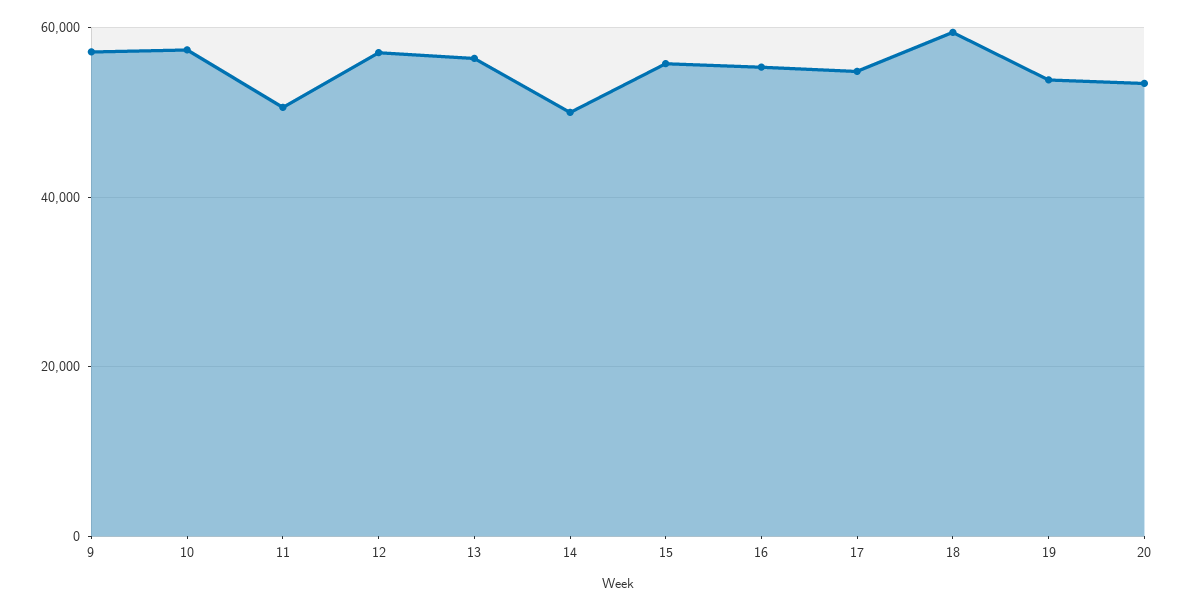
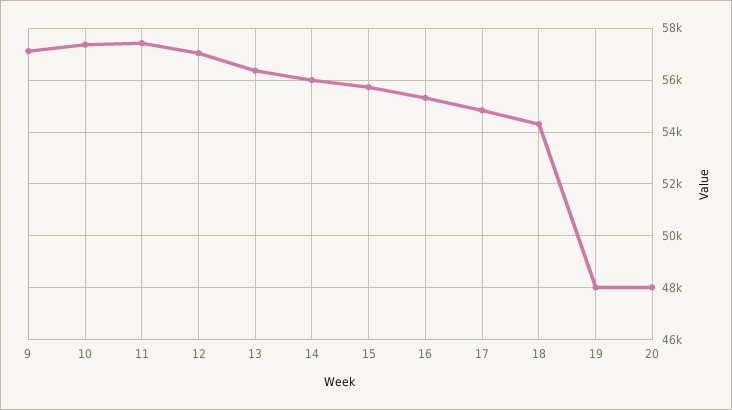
  {
    "9": 57000,
    "10": 57250,
-   "11": 50000,
+   "11": 57500,
    "12": 57000,
    "13": 56250,
-   "14": 50000,
+   "14": 56000,
    "15": 55750,
    "16": 55250,
    "17": 54750,
-   "18": 60000,
+   "18": 54250,
-   "19": 54000,
+   "19": 48000,
-   "20": 54000
+   "20": 48000
  }

